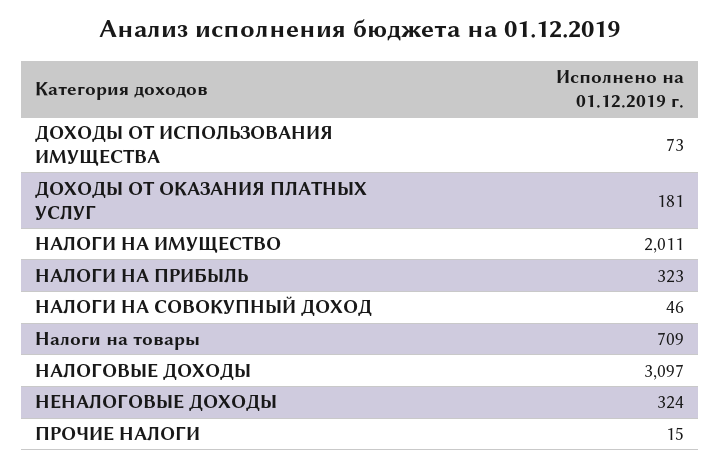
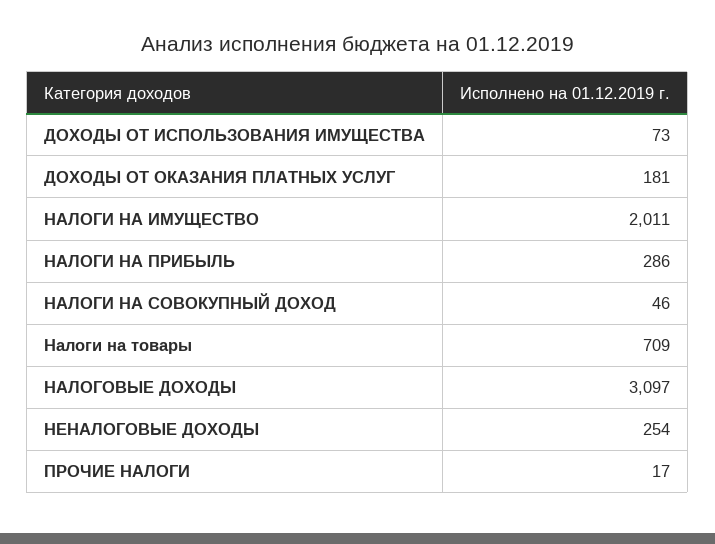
  {
    "ДОХОДЫ ОТ ИСПОЛЬЗОВАНИЯ ИМУЩЕСТВА": 73,
    "ДОХОДЫ ОТ ОКАЗАНИЯ ПЛАТНЫХ УСЛУГ": 181,
    "НАЛОГИ НА ИМУЩЕСТВО": 2011,
-   "НАЛОГИ НА ПРИБЫЛЬ": 323,
+   "НАЛОГИ НА ПРИБЫЛЬ": 286,
    "НАЛОГИ НА СОВОКУПНЫЙ ДОХОД": 46,
    "Налоги на товары": 709,
    "НАЛОГОВЫЕ ДОХОДЫ": 3097,
-   "НЕНАЛОГОВЫЕ ДОХОДЫ": 324,
+   "НЕНАЛОГОВЫЕ ДОХОДЫ": 254,
-   "ПРОЧИЕ НАЛОГИ": 15
+   "ПРОЧИЕ НАЛОГИ": 17
  }

